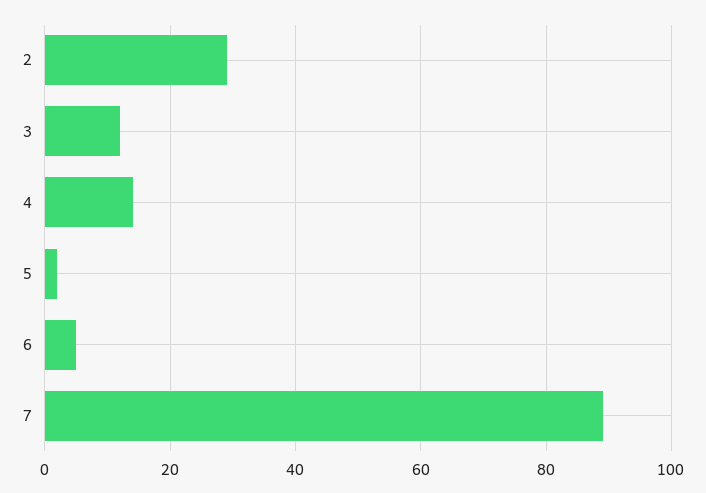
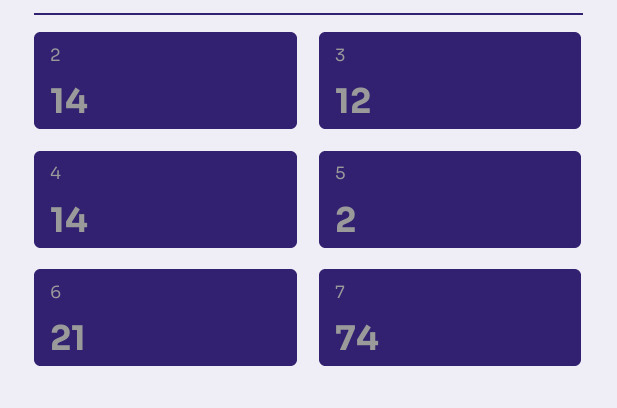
  {
-   "2": 30,
+   "2": 14,
    "3": 12,
    "4": 14,
    "5": 2,
-   "6": 5,
+   "6": 21,
-   "7": 90
+   "7": 74
  }

